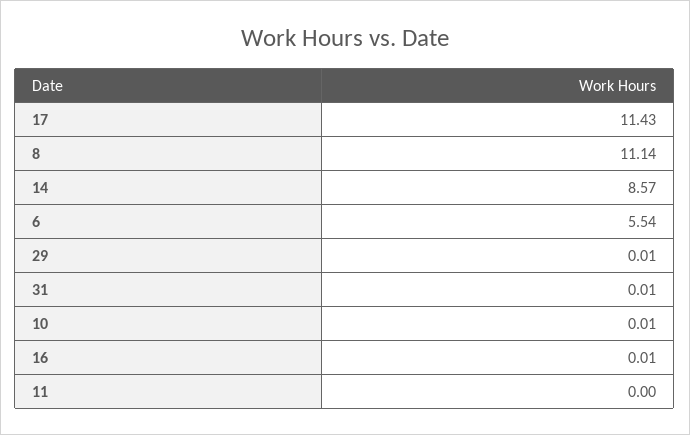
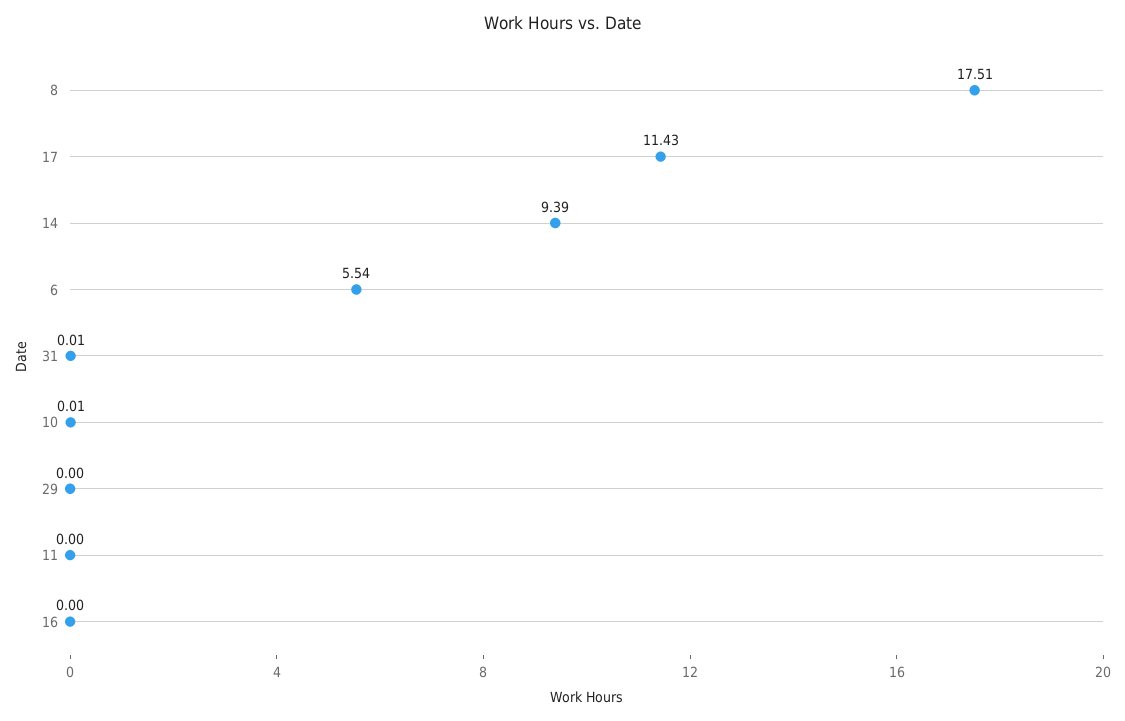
  {
    "17": 11.43,
-   "8": 11.14,
+   "8": 17.51,
-   "14": 8.57,
+   "14": 9.39,
    "6": 5.54,
-   "29": 0.01,
+   "29": 0,
    "31": 0.01,
    "10": 0.01,
-   "16": 0.01,
+   "16": 0,
    "11": 0
  }

